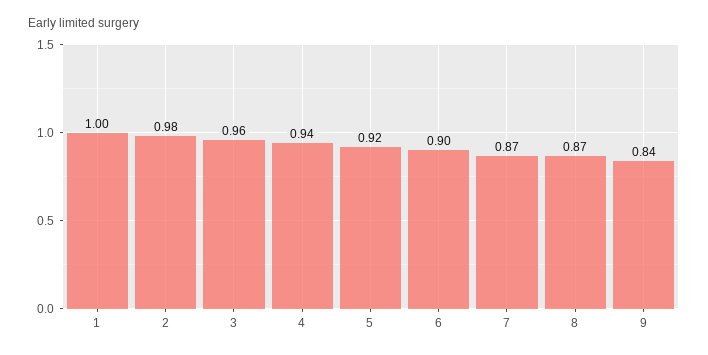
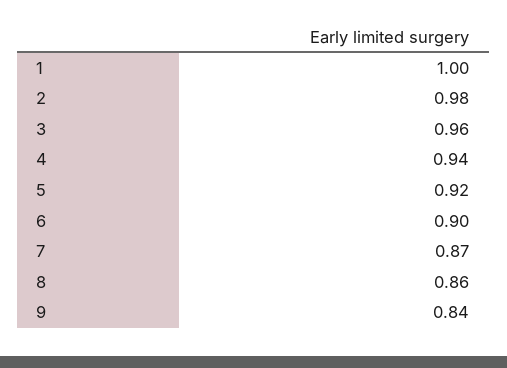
  {
    "1": 1,
    "2": 0.98,
    "3": 0.96,
    "4": 0.94,
    "5": 0.92,
    "6": 0.9,
    "7": 0.87,
-   "8": 0.87,
+   "8": 0.86,
    "9": 0.84
  }

